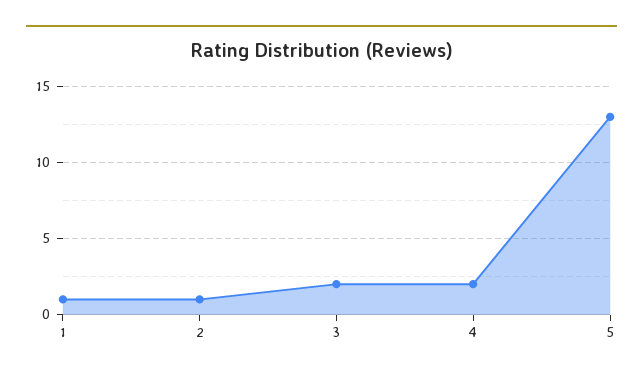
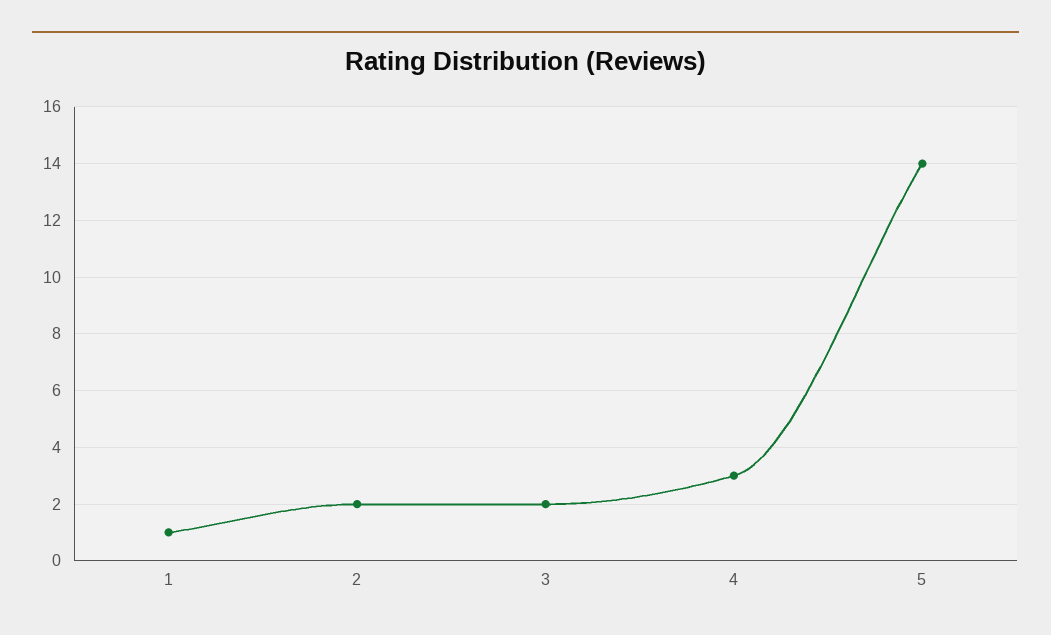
  {
    "1": 1,
-   "2": 1,
+   "2": 2,
    "3": 2,
-   "4": 2,
+   "4": 3,
-   "5": 13
+   "5": 14
  }

